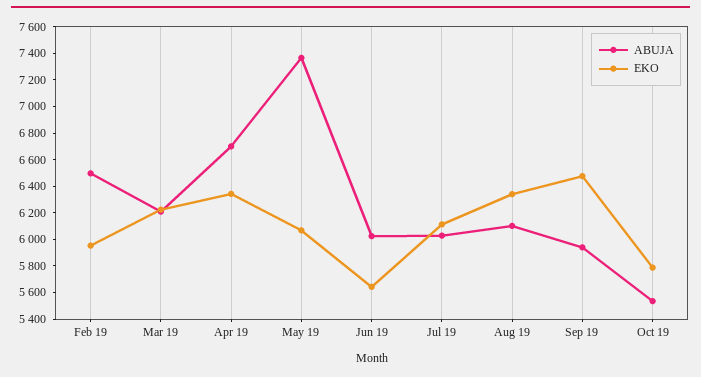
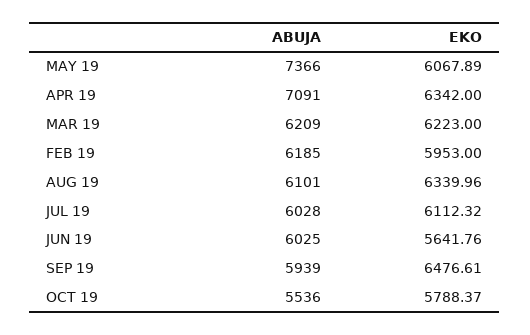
  {
    "ABUJA": {
-     "Feb 19": 6500,
+     "Feb 19": 6185,
      "Mar 19": 6209,
-     "Apr 19": 6700,
+     "Apr 19": 7091,
      "May 19": 7366,
      "Jun 19": 6025,
      "Jul 19": 6028,
      "Aug 19": 6101,
      "Sep 19": 5939,
      "Oct 19": 5536
    },
    "EKO": {
      "Feb 19": 5953,
      "Mar 19": 6223,
      "Apr 19": 6342,
      "May 19": 6067.89,
      "Jun 19": 5641.76,
      "Jul 19": 6112.32,
      "Aug 19": 6339.96,
      "Sep 19": 6476.61,
      "Oct 19": 5788.37
    }
  }

